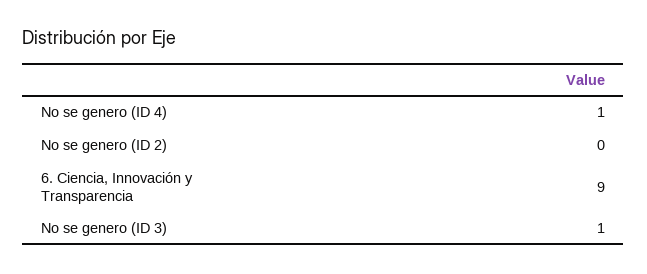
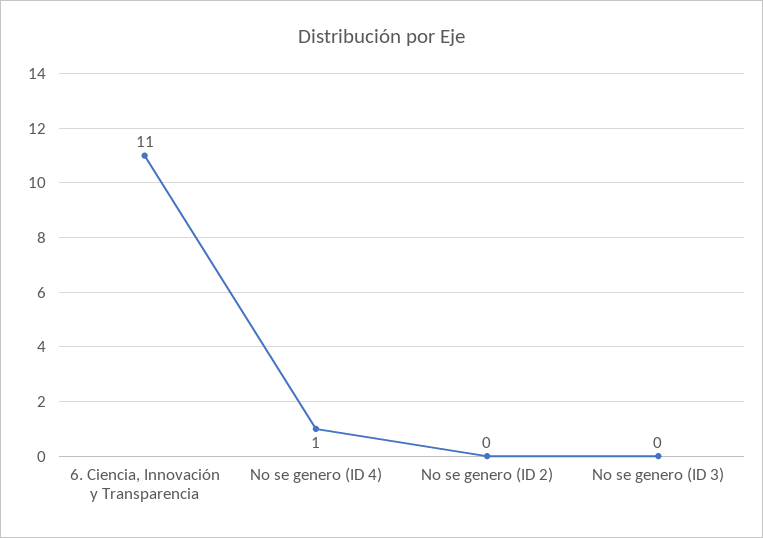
  {
    "No se genero (ID 4)": 1,
    "No se genero (ID 2)": 0,
-   "6. Ciencia, Innovación y Transparencia": 9,
+   "6. Ciencia, Innovación y Transparencia": 11,
-   "No se genero (ID 3)": 1
+   "No se genero (ID 3)": 0
  }

